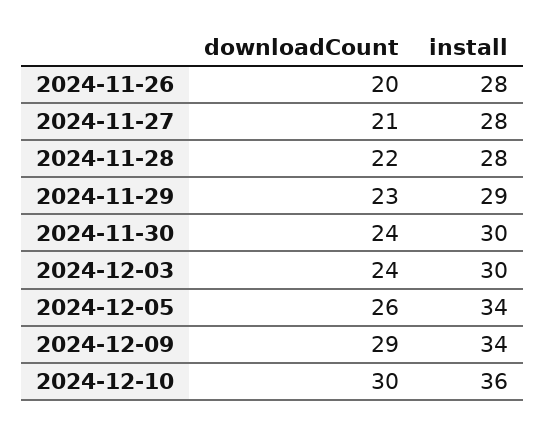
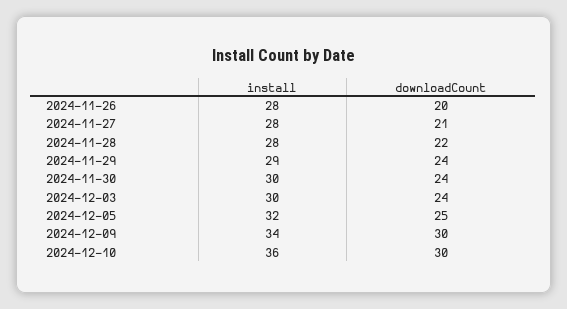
  {
    "downloadCount": {
      "2024-11-26": 20,
      "2024-11-27": 21,
      "2024-11-28": 22,
-     "2024-11-29": 23,
+     "2024-11-29": 24,
      "2024-11-30": 24,
      "2024-12-03": 24,
-     "2024-12-05": 26,
+     "2024-12-05": 25,
-     "2024-12-09": 29,
+     "2024-12-09": 30,
      "2024-12-10": 30
    },
    "install": {
      "2024-11-26": 28,
      "2024-11-27": 28,
      "2024-11-28": 28,
      "2024-11-29": 29,
      "2024-11-30": 30,
      "2024-12-03": 30,
-     "2024-12-05": 34,
+     "2024-12-05": 32,
      "2024-12-09": 34,
      "2024-12-10": 36
    }
  }

